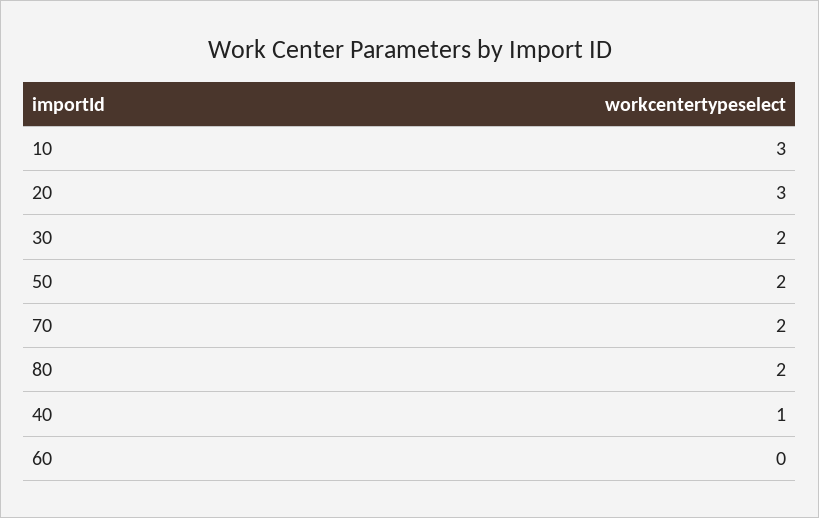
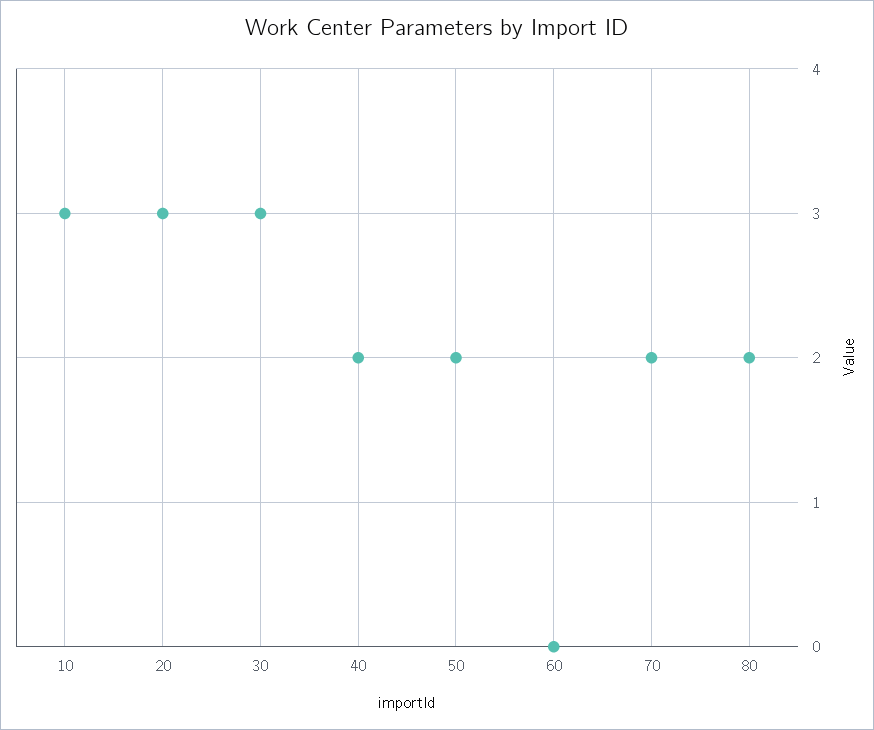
  {
    "10": 3,
    "20": 3,
-   "30": 2,
+   "30": 3,
    "50": 2,
    "70": 2,
    "80": 2,
-   "40": 1,
+   "40": 2,
    "60": 0
  }

